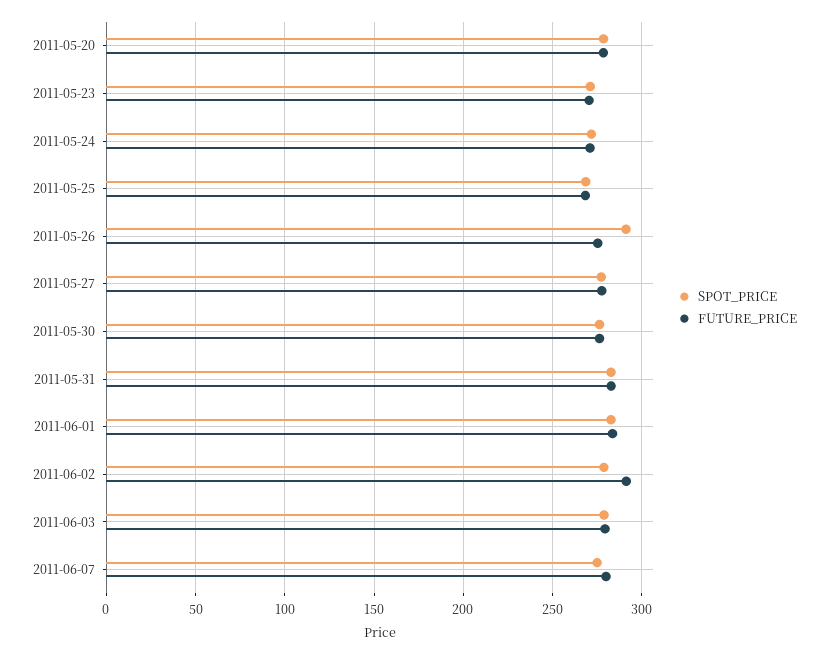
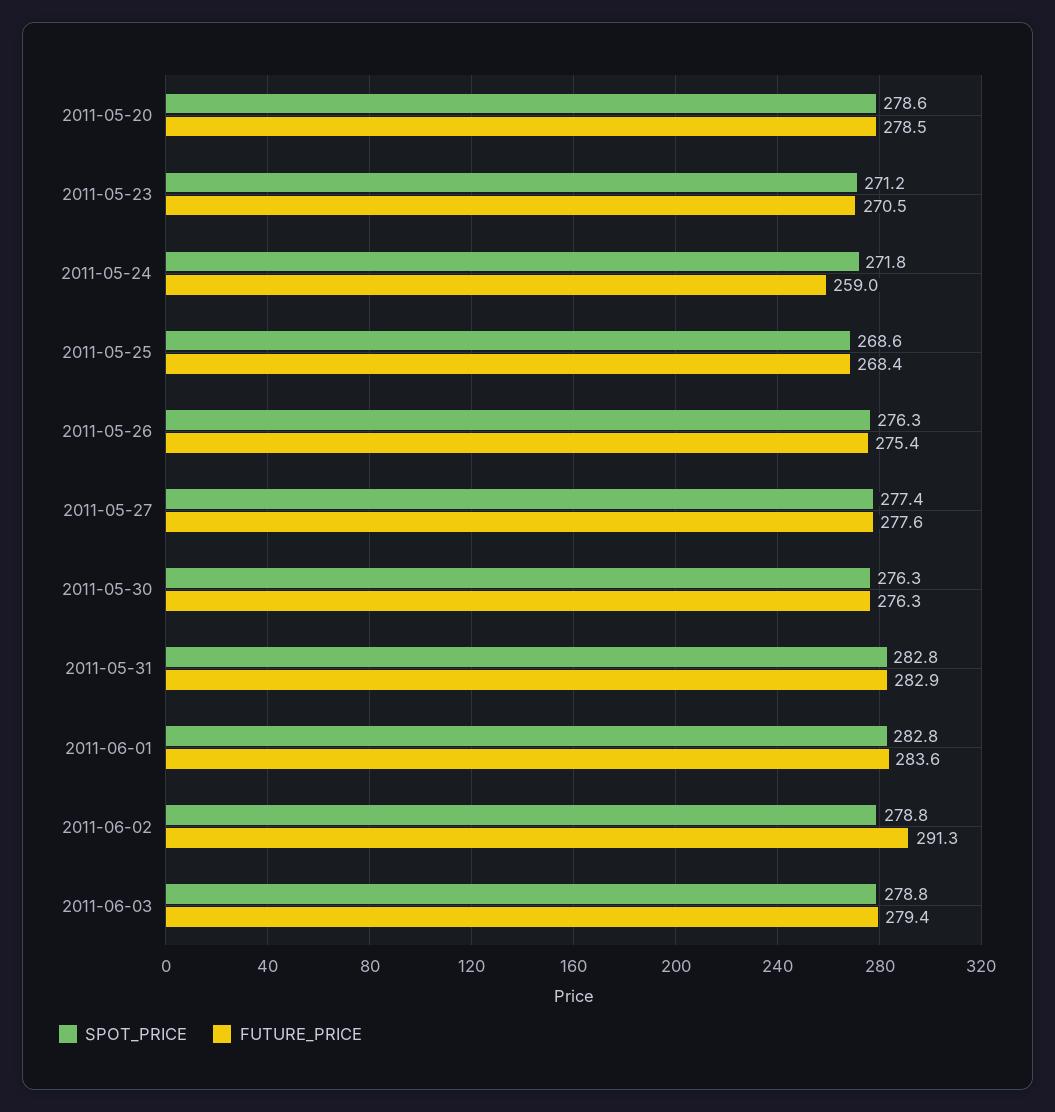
  {
    "SPOT_PRICE": {
      "2011-05-20": 278.6,
      "2011-05-23": 271.2,
      "2011-05-24": 271.8,
      "2011-05-25": 268.6,
-     "2011-05-26": 290,
+     "2011-05-26": 276.3,
      "2011-05-27": 277.4,
      "2011-05-30": 276.3,
      "2011-05-31": 282.8,
      "2011-06-01": 282.8,
      "2011-06-02": 278.8,
-     "2011-06-03": 278.8,
+     "2011-06-03": 278.8
-     "2011-06-07": 275
    },
    "FUTURE_PRICE": {
      "2011-05-20": 278.5,
      "2011-05-23": 270.5,
-     "2011-05-24": 270,
+     "2011-05-24": 259,
      "2011-05-25": 268.4,
      "2011-05-26": 275.4,
      "2011-05-27": 277.6,
      "2011-05-30": 276.3,
      "2011-05-31": 282.9,
      "2011-06-01": 283.6,
      "2011-06-02": 291.3,
-     "2011-06-03": 279.4,
+     "2011-06-03": 279.4
-     "2011-06-07": 280
    }
  }

